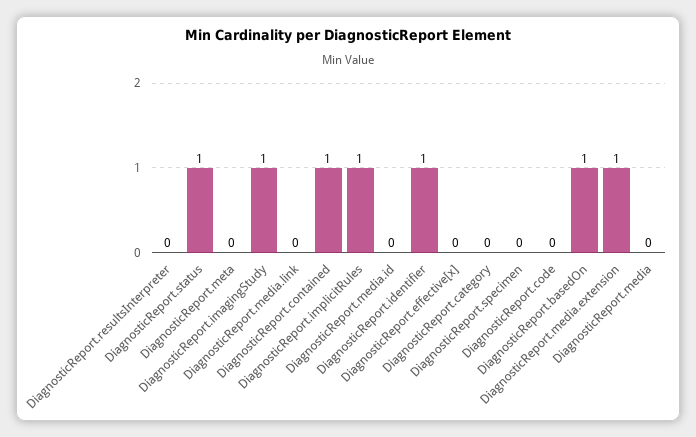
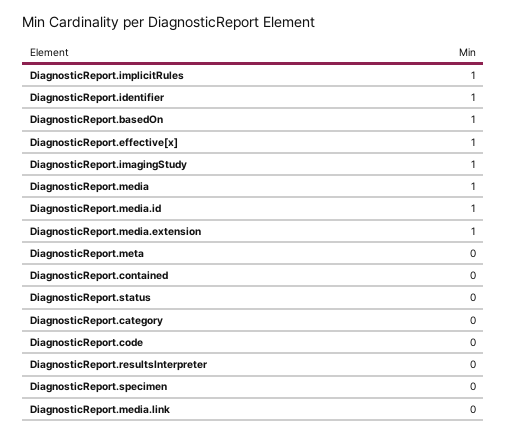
  {
    "DiagnosticReport.resultsInterpreter": 0,
-   "DiagnosticReport.status": 1,
+   "DiagnosticReport.status": 0,
    "DiagnosticReport.meta": 0,
    "DiagnosticReport.imagingStudy": 1,
    "DiagnosticReport.media.link": 0,
-   "DiagnosticReport.contained": 1,
+   "DiagnosticReport.contained": 0,
    "DiagnosticReport.implicitRules": 1,
-   "DiagnosticReport.media.id": 0,
+   "DiagnosticReport.media.id": 1,
    "DiagnosticReport.identifier": 1,
-   "DiagnosticReport.effective[x]": 0,
+   "DiagnosticReport.effective[x]": 1,
    "DiagnosticReport.category": 0,
    "DiagnosticReport.specimen": 0,
    "DiagnosticReport.code": 0,
    "DiagnosticReport.basedOn": 1,
    "DiagnosticReport.media.extension": 1,
-   "DiagnosticReport.media": 0
+   "DiagnosticReport.media": 1
  }

